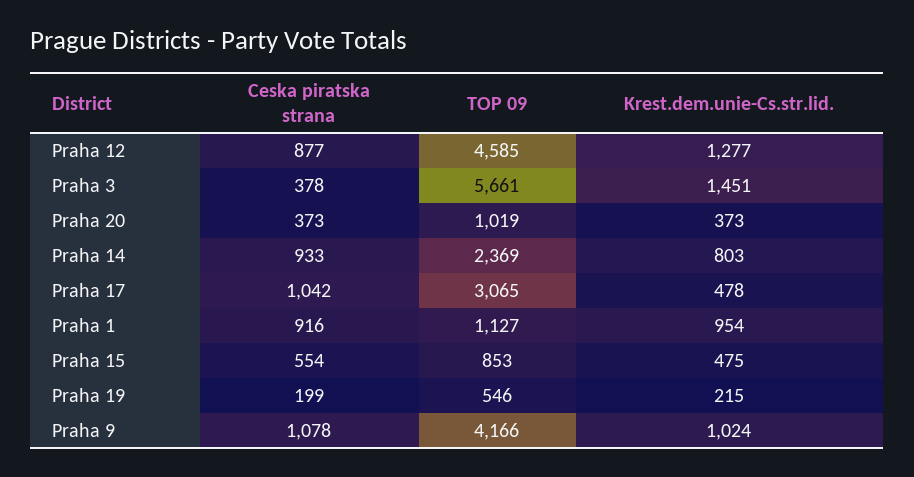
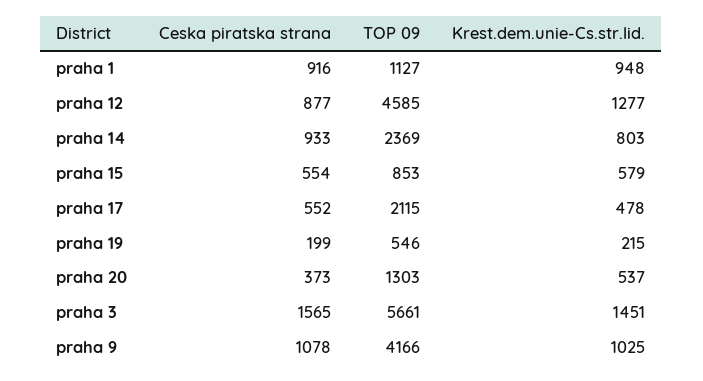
  {
    "Ceska piratska strana": {
      "Praha 12": 877,
-     "Praha 3": 378,
+     "Praha 3": 1565,
      "Praha 20": 373,
      "Praha 14": 933,
-     "Praha 17": 1042,
+     "Praha 17": 552,
      "Praha 1": 916,
      "Praha 15": 554,
      "Praha 19": 199,
      "Praha 9": 1078
    },
    "TOP 09": {
      "Praha 12": 4585,
      "Praha 3": 5661,
-     "Praha 20": 1019,
+     "Praha 20": 1303,
      "Praha 14": 2369,
-     "Praha 17": 3065,
+     "Praha 17": 2115,
      "Praha 1": 1127,
      "Praha 15": 853,
      "Praha 19": 546,
      "Praha 9": 4166
    },
    "Krest.dem.unie-Cs.str.lid.": {
      "Praha 12": 1277,
      "Praha 3": 1451,
-     "Praha 20": 373,
+     "Praha 20": 537,
      "Praha 14": 803,
      "Praha 17": 478,
-     "Praha 1": 954,
+     "Praha 1": 948,
-     "Praha 15": 475,
+     "Praha 15": 579,
      "Praha 19": 215,
-     "Praha 9": 1024
+     "Praha 9": 1025
    }
  }

